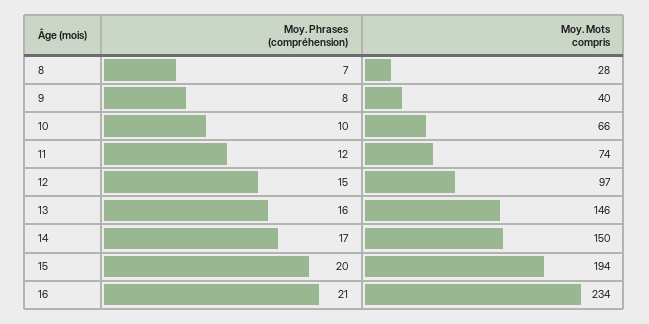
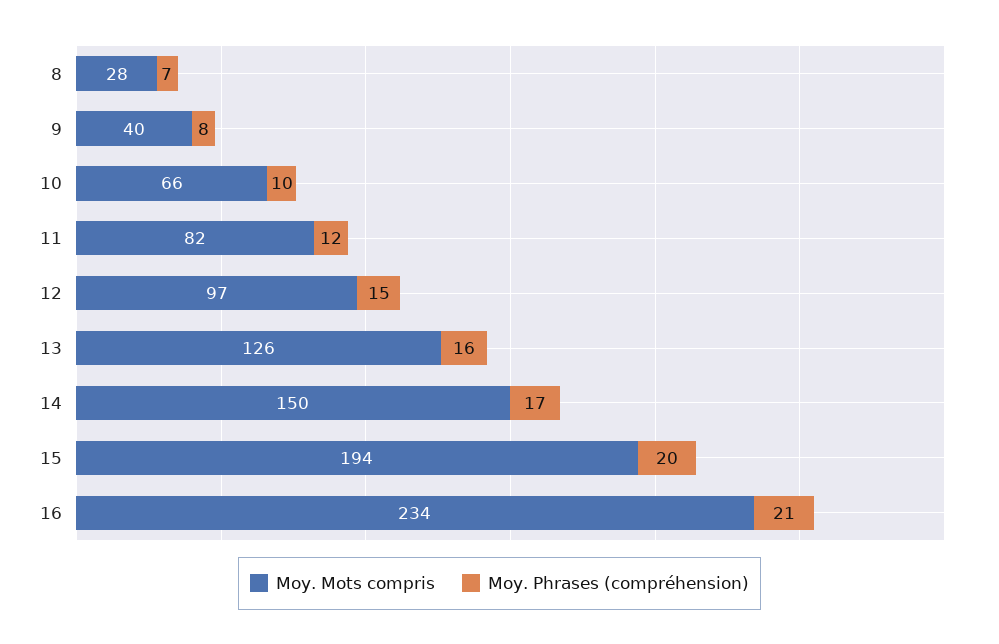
  {
    "Moy. Phrases (compréhension)": {
      "8": 7,
      "9": 8,
      "10": 10,
      "11": 12,
      "12": 15,
      "13": 16,
      "14": 17,
      "15": 20,
      "16": 21
    },
    "Moy. Mots compris": {
      "8": 28,
      "9": 40,
      "10": 66,
-     "11": 74,
+     "11": 82,
      "12": 97,
-     "13": 146,
+     "13": 126,
      "14": 150,
      "15": 194,
      "16": 234
    }
  }

